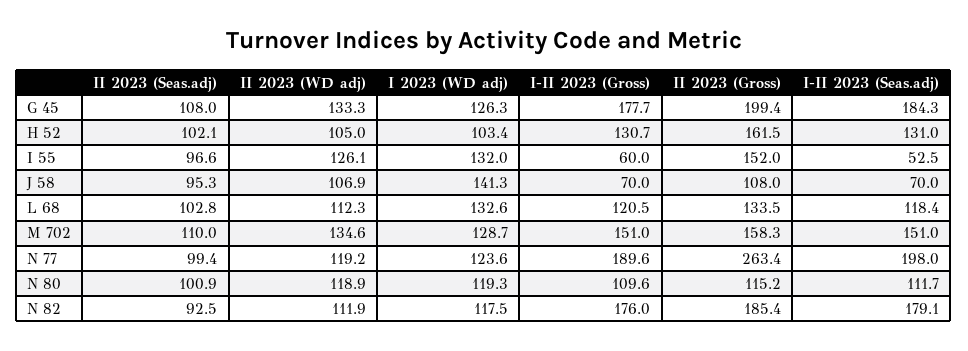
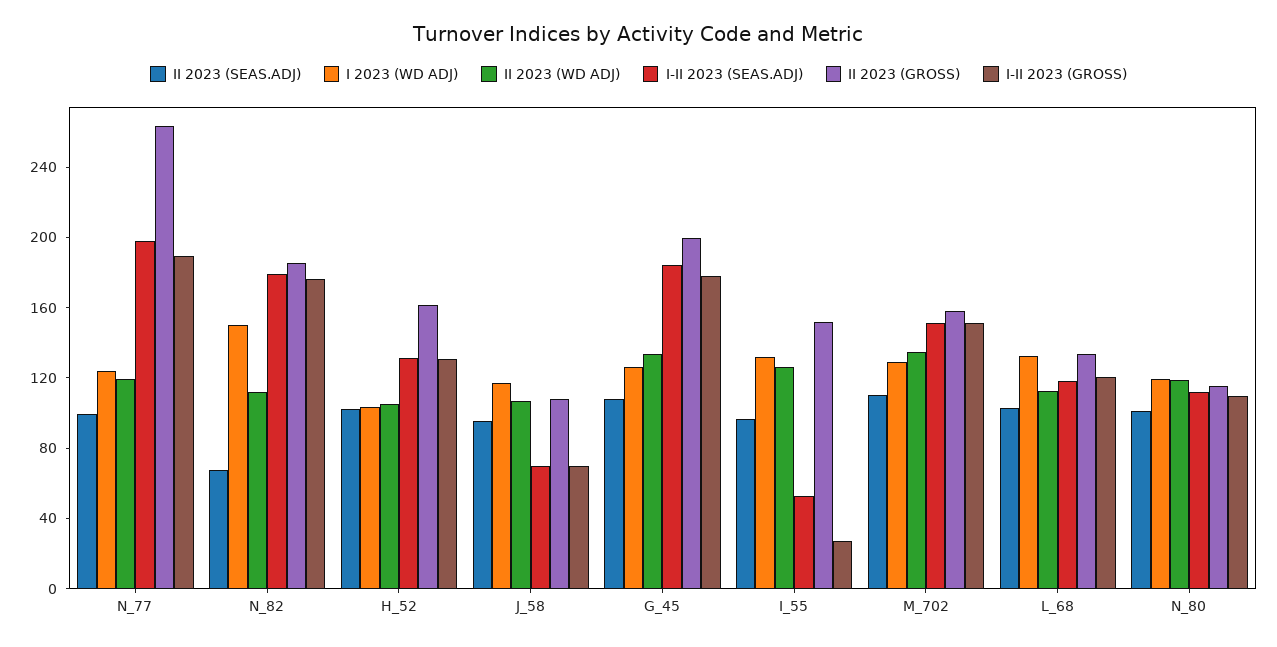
  {
    "II 2023 (Seas.adj)": {
      "G 45": 108,
      "H 52": 102.1,
      "I 55": 96.6,
      "J 58": 95.3,
      "L 68": 102.8,
      "M 702": 110,
      "N 77": 99.4,
      "N 80": 100.9,
-     "N 82": 92.5
+     "N 82": 70
    },
    "II 2023 (WD adj)": {
      "G 45": 133.3,
      "H 52": 105,
      "I 55": 126.1,
      "J 58": 106.9,
      "L 68": 112.3,
      "M 702": 134.6,
      "N 77": 119.2,
      "N 80": 118.9,
      "N 82": 111.9
    },
    "I 2023 (WD adj)": {
      "G 45": 126.3,
      "H 52": 103.4,
      "I 55": 132,
-     "J 58": 141.3,
+     "J 58": 120,
      "L 68": 132.6,
      "M 702": 128.7,
      "N 77": 123.6,
      "N 80": 119.3,
-     "N 82": 117.5
+     "N 82": 150
    },
    "I-II 2023 (Gross)": {
      "G 45": 177.7,
      "H 52": 130.7,
-     "I 55": 60,
+     "I 55": 30,
      "J 58": 70,
      "L 68": 120.5,
      "M 702": 151,
      "N 77": 189.6,
      "N 80": 109.6,
      "N 82": 176
    },
    "II 2023 (Gross)": {
      "G 45": 199.4,
      "H 52": 161.5,
      "I 55": 152,
      "J 58": 108,
      "L 68": 133.5,
      "M 702": 158.3,
      "N 77": 263.4,
      "N 80": 115.2,
      "N 82": 185.4
    },
    "I-II 2023 (Seas.adj)": {
      "G 45": 184.3,
      "H 52": 131,
      "I 55": 52.5,
      "J 58": 70,
      "L 68": 118.4,
      "M 702": 151,
      "N 77": 198,
      "N 80": 111.7,
      "N 82": 179.1
    }
  }

